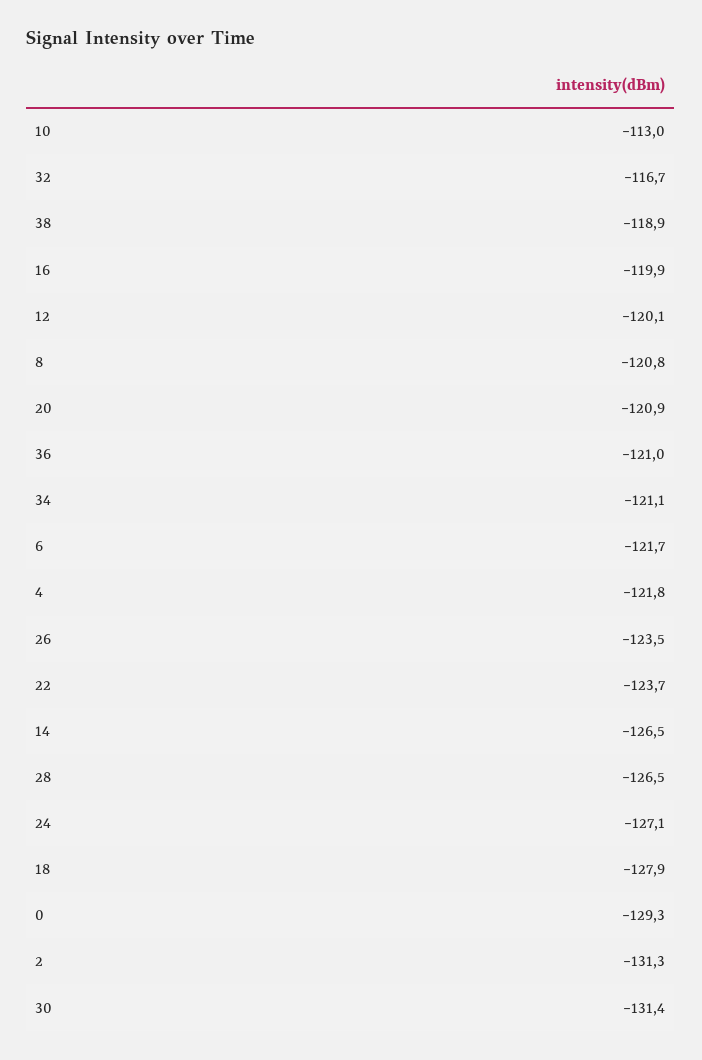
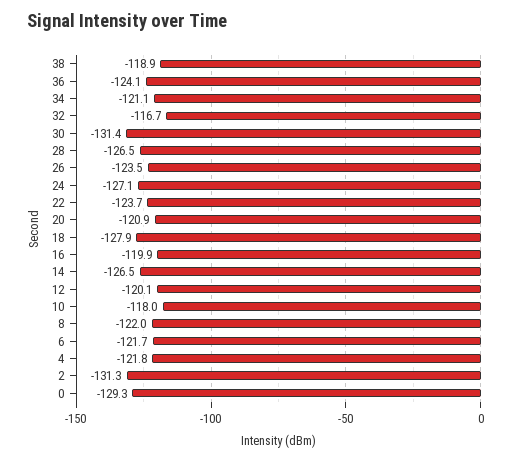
  {
-   "10": -113,
+   "10": -118,
    "32": -116.7,
    "38": -118.9,
    "16": -119.9,
    "12": -120.1,
-   "8": -120.8,
+   "8": -122,
    "20": -120.9,
-   "36": -121,
+   "36": -124.1,
    "34": -121.1,
    "6": -121.7,
    "4": -121.8,
    "26": -123.5,
    "22": -123.7,
    "14": -126.5,
    "28": -126.5,
    "24": -127.1,
    "18": -127.9,
    "0": -129.3,
    "2": -131.3,
    "30": -131.4
  }

